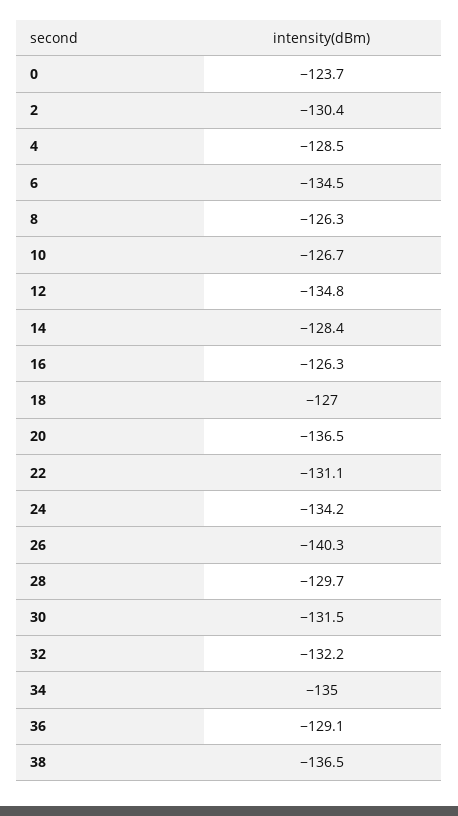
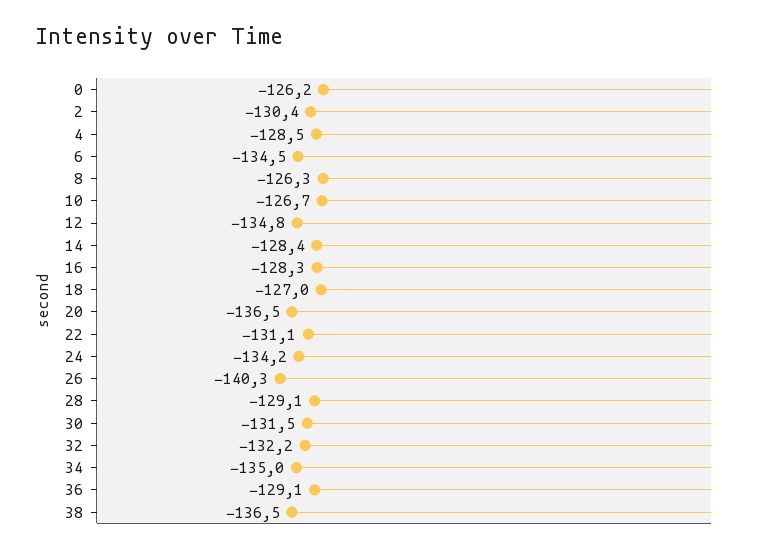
  {
-   "0": -123.7,
+   "0": -126.2,
    "2": -130.4,
    "4": -128.5,
    "6": -134.5,
    "8": -126.3,
    "10": -126.7,
    "12": -134.8,
    "14": -128.4,
-   "16": -126.3,
+   "16": -128.3,
    "18": -127,
    "20": -136.5,
    "22": -131.1,
    "24": -134.2,
    "26": -140.3,
-   "28": -129.7,
+   "28": -129.1,
    "30": -131.5,
    "32": -132.2,
    "34": -135,
    "36": -129.1,
    "38": -136.5
  }

